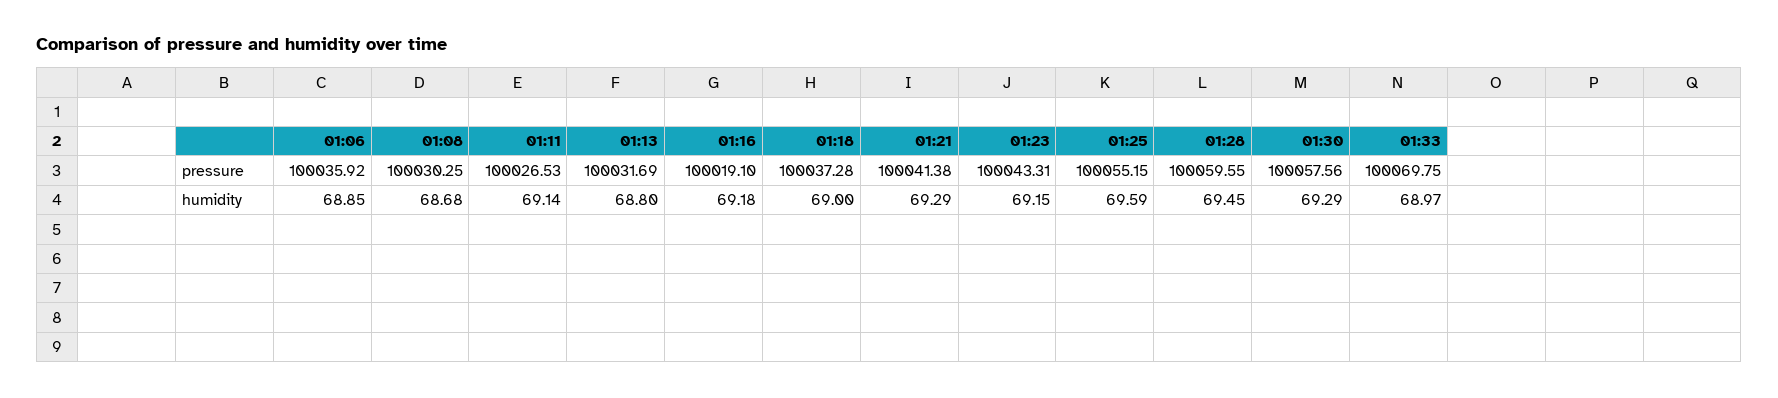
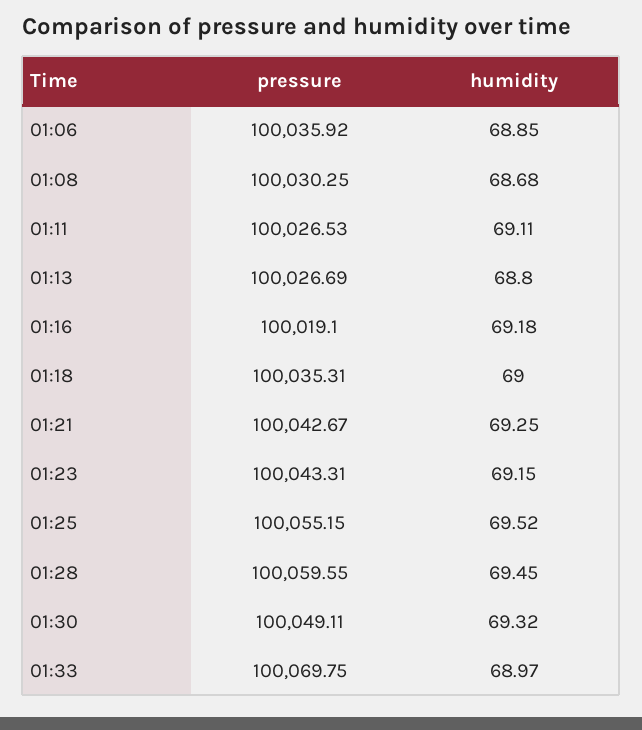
  {
    "01:06": {
      "pressure": 100035.92,
      "humidity": 68.85
    },
    "01:08": {
      "pressure": 100030.25,
      "humidity": 68.68
    },
    "01:11": {
      "pressure": 100026.53,
-     "humidity": 69.14
+     "humidity": 69.11
    },
    "01:13": {
-     "pressure": 100031.69,
+     "pressure": 100026.69,
      "humidity": 68.8
    },
    "01:16": {
      "pressure": 100019.1,
      "humidity": 69.18
    },
    "01:18": {
-     "pressure": 100037.28,
+     "pressure": 100035.31,
      "humidity": 69
    },
    "01:21": {
-     "pressure": 100041.38,
+     "pressure": 100042.67,
-     "humidity": 69.29
+     "humidity": 69.25
    },
    "01:23": {
      "pressure": 100043.31,
      "humidity": 69.15
    },
    "01:25": {
      "pressure": 100055.15,
-     "humidity": 69.59
+     "humidity": 69.52
    },
    "01:28": {
      "pressure": 100059.55,
      "humidity": 69.45
    },
    "01:30": {
-     "pressure": 100057.56,
+     "pressure": 100049.11,
-     "humidity": 69.29
+     "humidity": 69.32
    },
    "01:33": {
      "pressure": 100069.75,
      "humidity": 68.97
    }
  }

